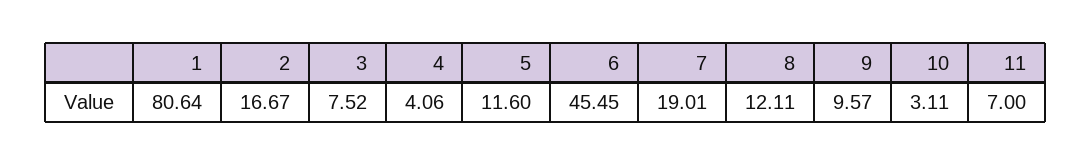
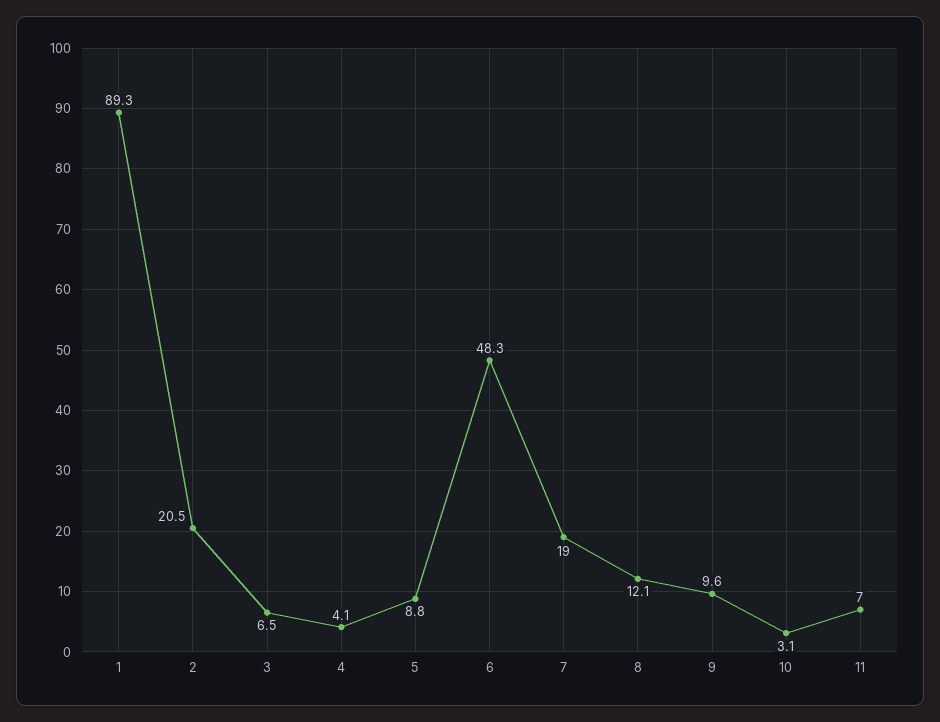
  {
-   "1": 80.64,
+   "1": 89.3,
-   "2": 16.67,
+   "2": 20.5,
-   "3": 7.52,
+   "3": 6.5,
    "4": 4.06,
-   "5": 11.6,
+   "5": 8.8,
-   "6": 45.45,
+   "6": 48.3,
    "7": 19.01,
    "8": 12.11,
    "9": 9.57,
    "10": 3.11,
    "11": 7
  }

